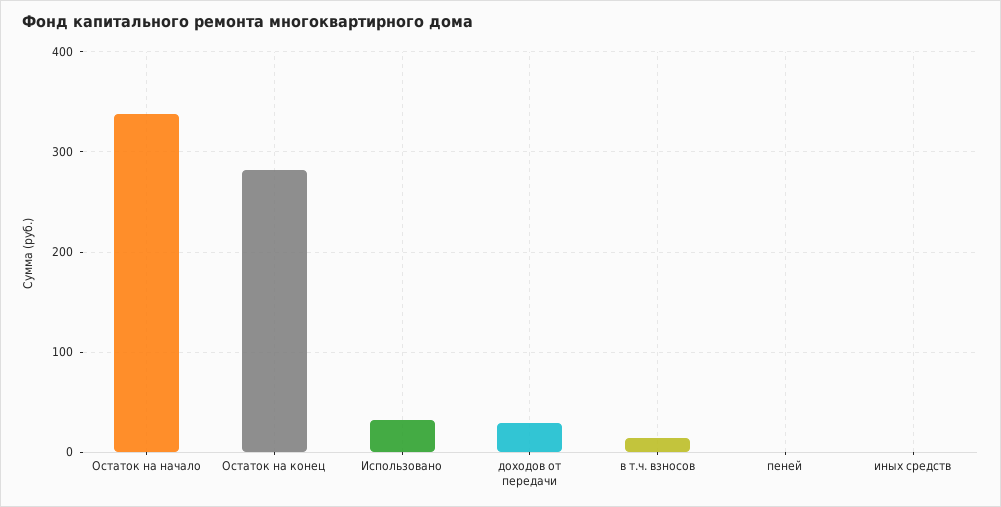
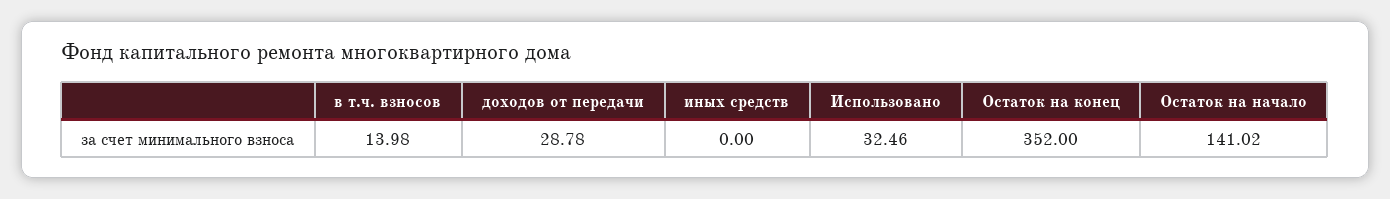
  {
-   "Остаток на начало": 340,
+   "Остаток на начало": 141.02,
-   "Остаток на конец": 280,
+   "Остаток на конец": 352,
    "Использовано": 32.46,
    "доходов от передачи": 28.78,
    "в т.ч. взносов": 13.98,
-   "пеней": 0,
    "иных средств": 0
  }

